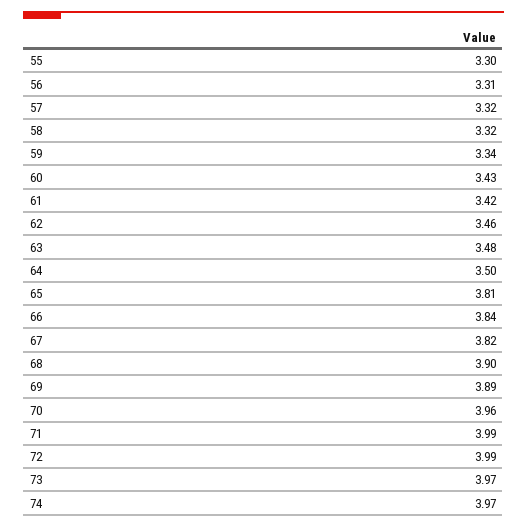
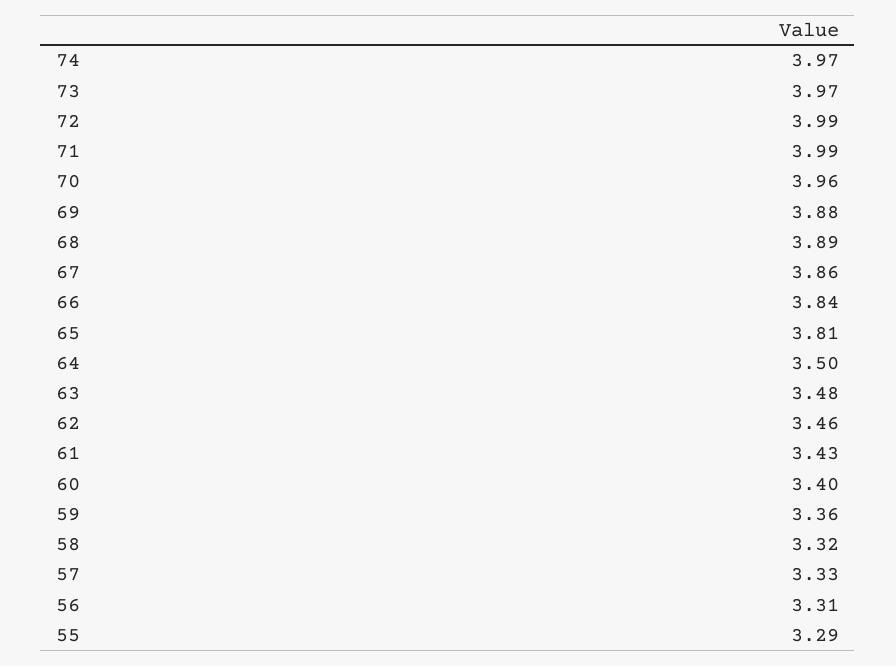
  {
-   "55": 3.3,
+   "55": 3.29,
    "56": 3.31,
-   "57": 3.32,
+   "57": 3.33,
    "58": 3.32,
-   "59": 3.34,
+   "59": 3.36,
-   "60": 3.43,
+   "60": 3.4,
-   "61": 3.42,
+   "61": 3.43,
    "62": 3.46,
    "63": 3.48,
    "64": 3.5,
    "65": 3.81,
    "66": 3.84,
-   "67": 3.82,
+   "67": 3.86,
-   "68": 3.9,
+   "68": 3.89,
-   "69": 3.89,
+   "69": 3.88,
    "70": 3.96,
    "71": 3.99,
    "72": 3.99,
    "73": 3.97,
    "74": 3.97
  }

